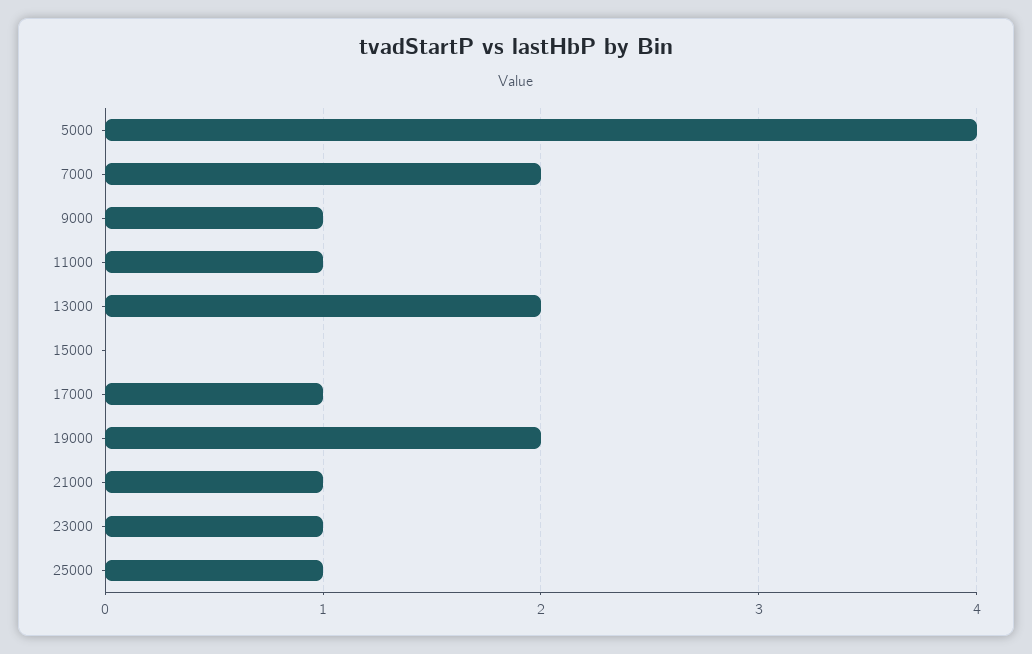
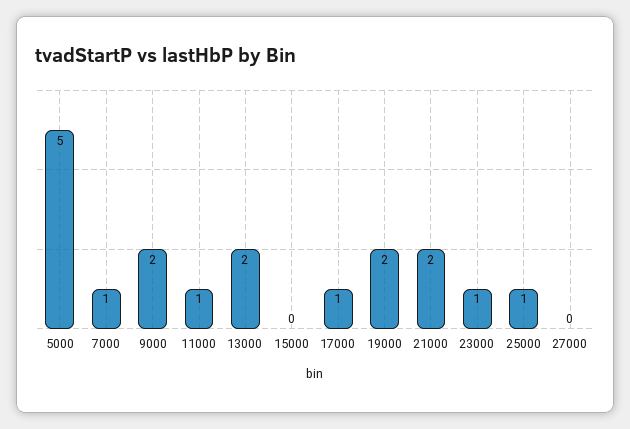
  {
-   "5000": 4,
+   "5000": 5,
-   "7000": 2,
+   "7000": 1,
-   "9000": 1,
+   "9000": 2,
    "11000": 1,
    "13000": 2,
    "15000": 0,
    "17000": 1,
    "19000": 2,
-   "21000": 1,
+   "21000": 2,
    "23000": 1,
-   "25000": 1
+   "25000": 1,
+   "27000": 0
  }

